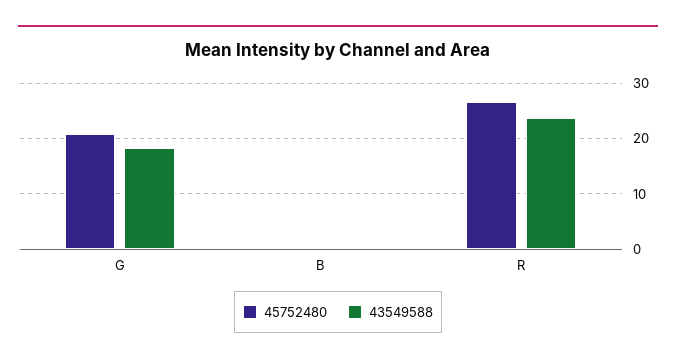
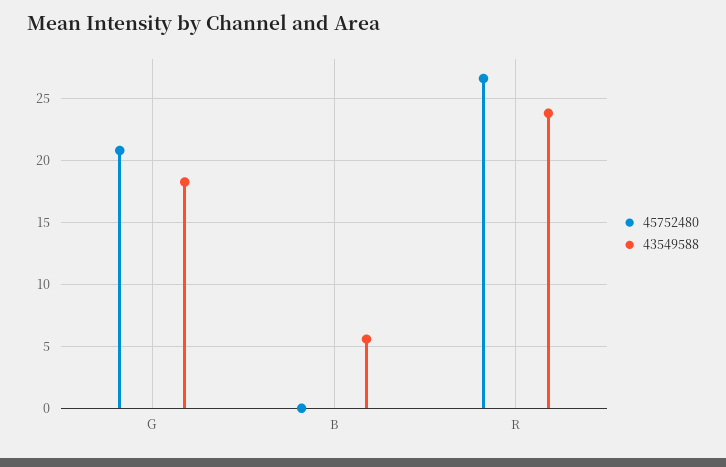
  {
    "45752480": {
      "G": 21,
      "B": 0,
      "R": 26.5
    },
    "43549588": {
      "G": 18.5,
-     "B": 0,
+     "B": 5.5,
      "R": 24
    }
  }

